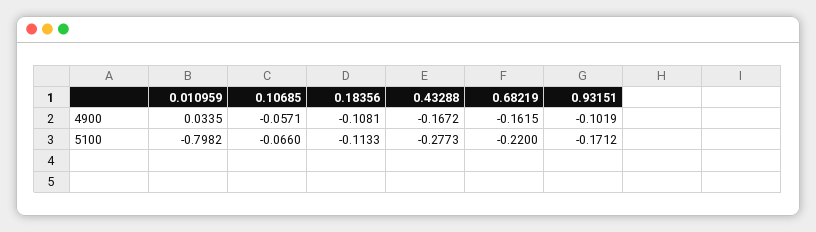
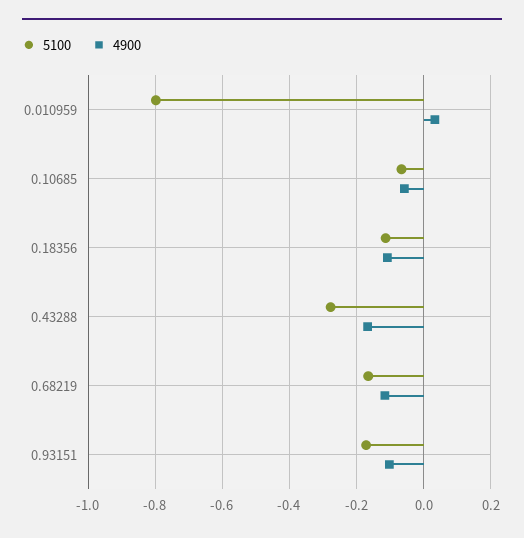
  {
    "4900": {
      "0.010959": 0.0335,
      "0.10685": -0.0571,
      "0.18356": -0.1081,
      "0.43288": -0.1672,
-     "0.68219": -0.1615,
+     "0.68219": -0.12,
      "0.93151": -0.1019
    },
    "5100": {
      "0.010959": -0.7982,
      "0.10685": -0.066,
      "0.18356": -0.1133,
      "0.43288": -0.2773,
-     "0.68219": -0.22,
+     "0.68219": -0.16,
      "0.93151": -0.1712
    }
  }

